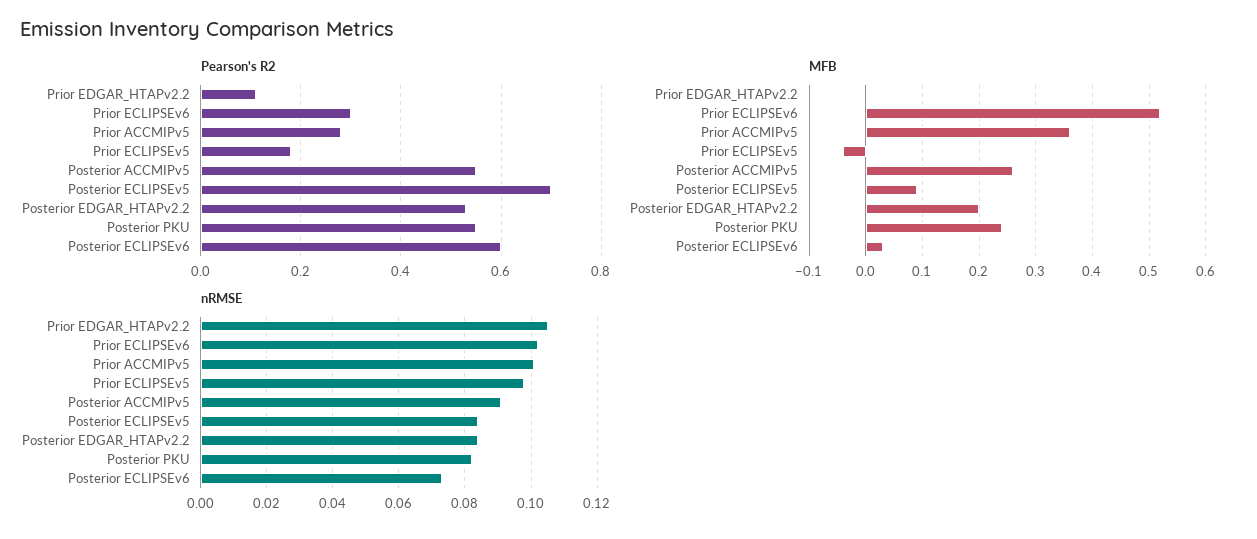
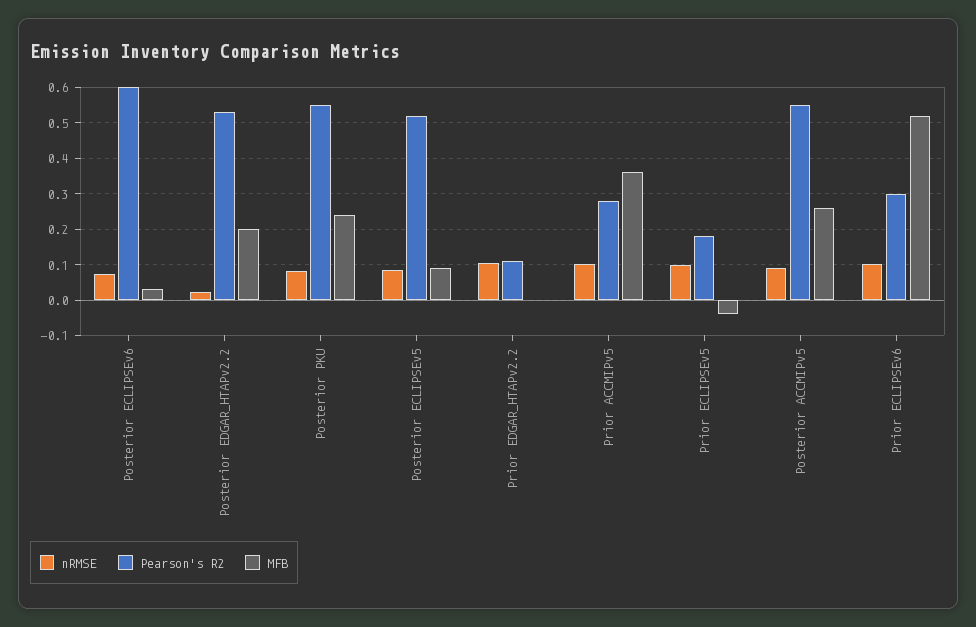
  {
    "Pearson's R2": {
      "Prior EDGAR_HTAPv2.2": 0.12,
      "Prior ECLIPSEv6": 0.3,
      "Prior ACCMIPv5": 0.28,
      "Prior ECLIPSEv5": 0.18,
      "Posterior ACCMIPv5": 0.56,
-     "Posterior ECLIPSEv5": 0.7,
+     "Posterior ECLIPSEv5": 0.52,
      "Posterior EDGAR_HTAPv2.2": 0.54,
      "Posterior PKU": 0.56,
      "Posterior ECLIPSEv6": 0.6
    },
    "MFB": {
      "Prior EDGAR_HTAPv2.2": 0,
      "Prior ECLIPSEv6": 0.52,
      "Prior ACCMIPv5": 0.36,
      "Prior ECLIPSEv5": -0.04,
      "Posterior ACCMIPv5": 0.26,
      "Posterior ECLIPSEv5": 0.1,
      "Posterior EDGAR_HTAPv2.2": 0.2,
      "Posterior PKU": 0.24,
      "Posterior ECLIPSEv6": 0.04
    },
    "nRMSE": {
      "Prior EDGAR_HTAPv2.2": 0.105,
      "Prior ECLIPSEv6": 0.1,
      "Prior ACCMIPv5": 0.1,
      "Prior ECLIPSEv5": 0.1,
      "Posterior ACCMIPv5": 0.09,
      "Posterior ECLIPSEv5": 0.085,
-     "Posterior EDGAR_HTAPv2.2": 0.085,
+     "Posterior EDGAR_HTAPv2.2": 0.02,
      "Posterior PKU": 0.08,
      "Posterior ECLIPSEv6": 0.075
    }
  }

